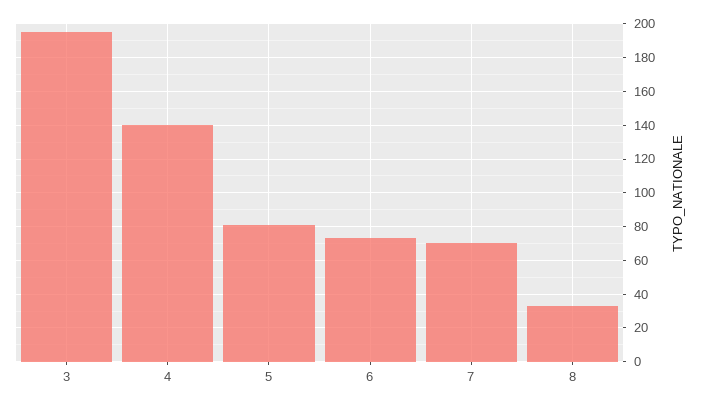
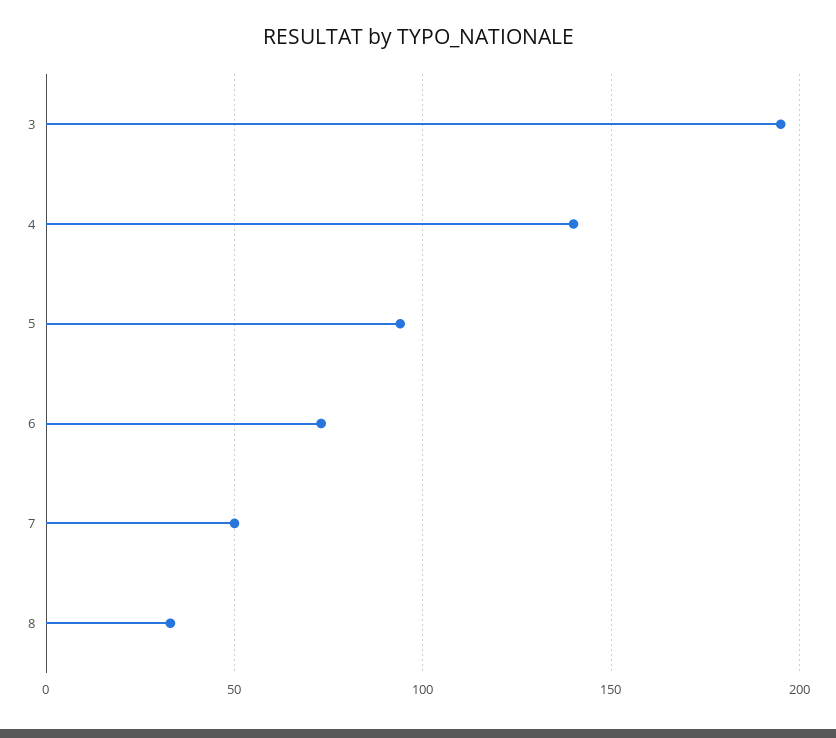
  {
    "3": 195,
    "4": 140,
-   "5": 80,
+   "5": 95,
    "6": 75,
-   "7": 70,
+   "7": 50,
    "8": 35
  }

